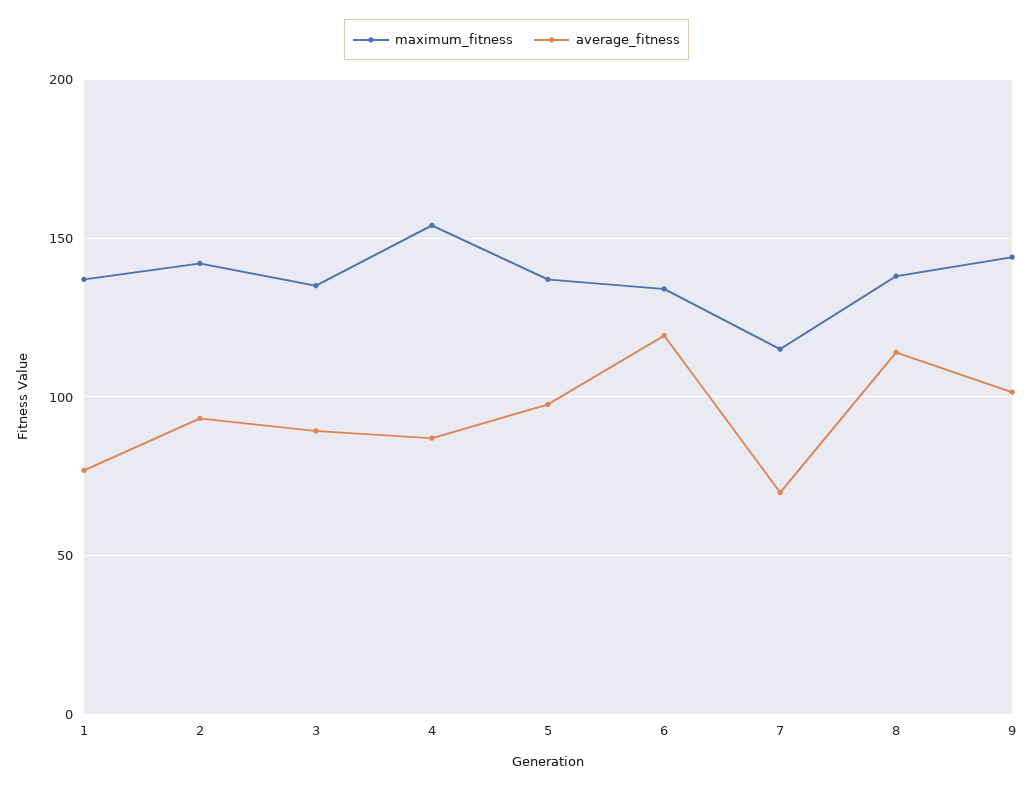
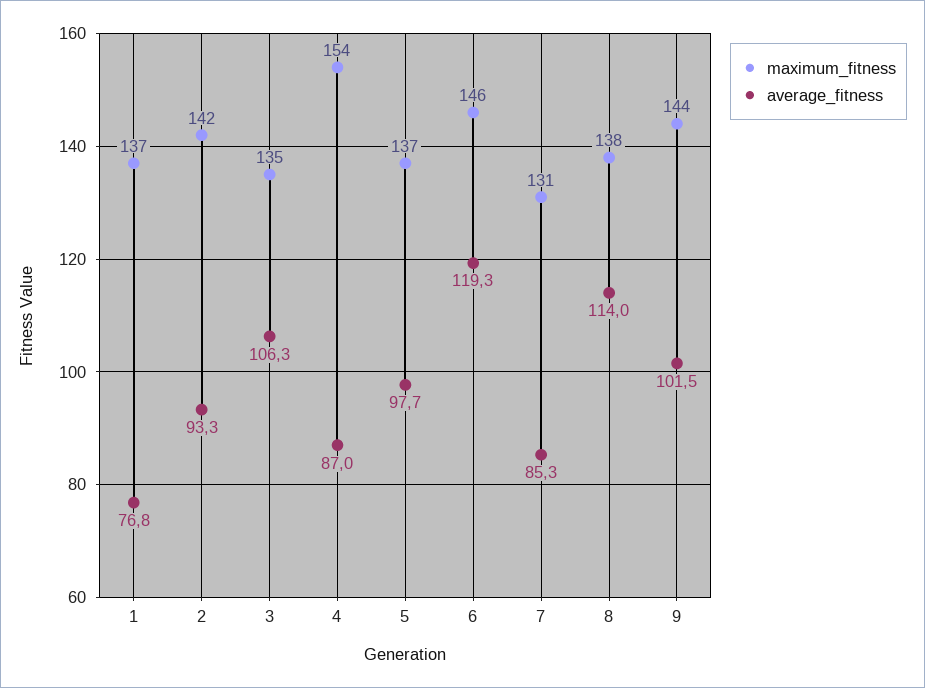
  {
    "maximum_fitness": {
      "1": 137,
      "2": 142,
      "3": 135,
      "4": 154,
      "5": 137,
-     "6": 135,
+     "6": 146,
-     "7": 115,
+     "7": 131,
      "8": 138,
      "9": 144
    },
    "average_fitness": {
      "1": 76.8,
      "2": 93.3,
-     "3": 90,
+     "3": 106.3,
      "4": 87,
      "5": 97.7,
      "6": 119.3,
-     "7": 70,
+     "7": 85.3,
      "8": 114,
      "9": 101.5
    }
  }

